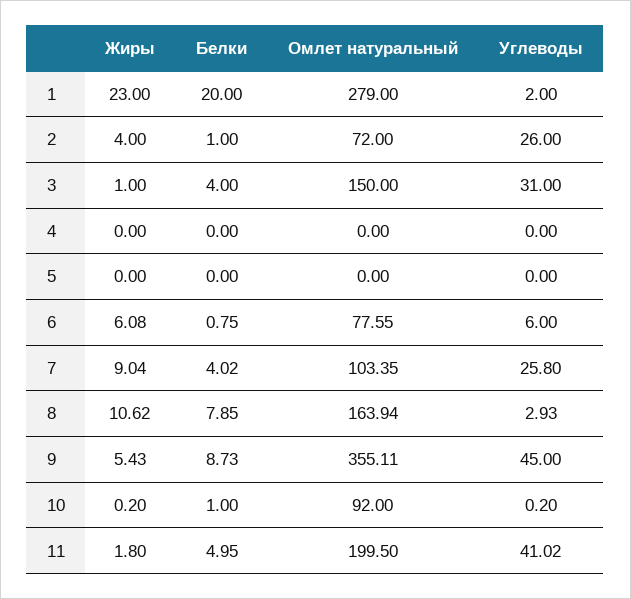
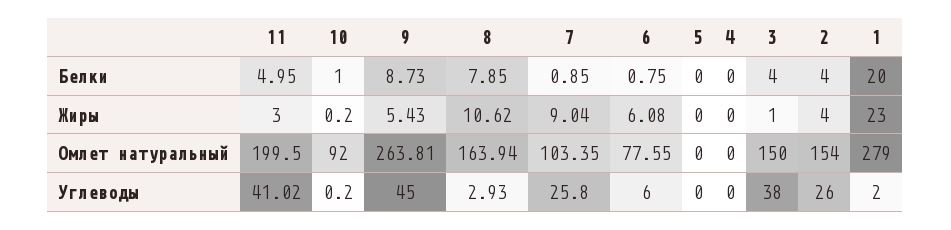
  {
    "Жиры": {
      "1": 23,
      "2": 4,
      "3": 1,
      "4": 0,
      "5": 0,
      "6": 6.08,
      "7": 9.04,
      "8": 10.62,
      "9": 5.43,
      "10": 0.2,
-     "11": 1.8
+     "11": 3
    },
    "Белки": {
      "1": 20,
-     "2": 1,
+     "2": 4,
      "3": 4,
      "4": 0,
      "5": 0,
      "6": 0.75,
-     "7": 4.02,
+     "7": 0.85,
      "8": 7.85,
      "9": 8.73,
      "10": 1,
      "11": 4.95
    },
    "Омлет натуральный": {
      "1": 279,
-     "2": 72,
+     "2": 154,
      "3": 150,
      "4": 0,
      "5": 0,
      "6": 77.55,
      "7": 103.35,
      "8": 163.94,
-     "9": 355.11,
+     "9": 263.81,
      "10": 92,
      "11": 199.5
    },
    "Углеводы": {
      "1": 2,
      "2": 26,
-     "3": 31,
+     "3": 38,
      "4": 0,
      "5": 0,
      "6": 6,
      "7": 25.8,
      "8": 2.93,
      "9": 45,
      "10": 0.2,
      "11": 41.02
    }
  }

